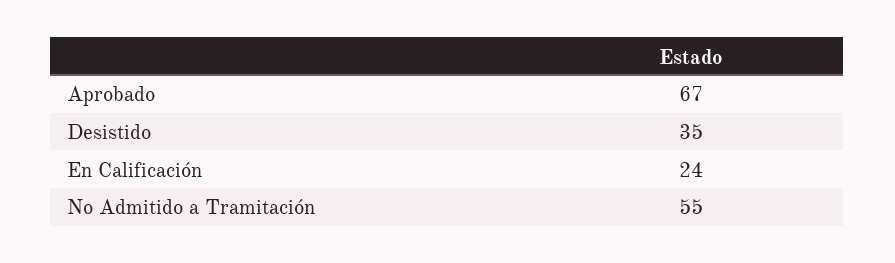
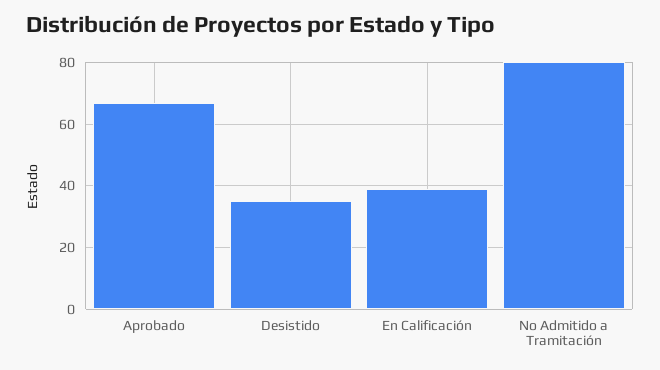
  {
    "Aprobado": 67,
    "Desistido": 35,
-   "En Calificación": 24,
+   "En Calificación": 40,
-   "No Admitido a Tramitación": 55
+   "No Admitido a Tramitación": 80
  }

